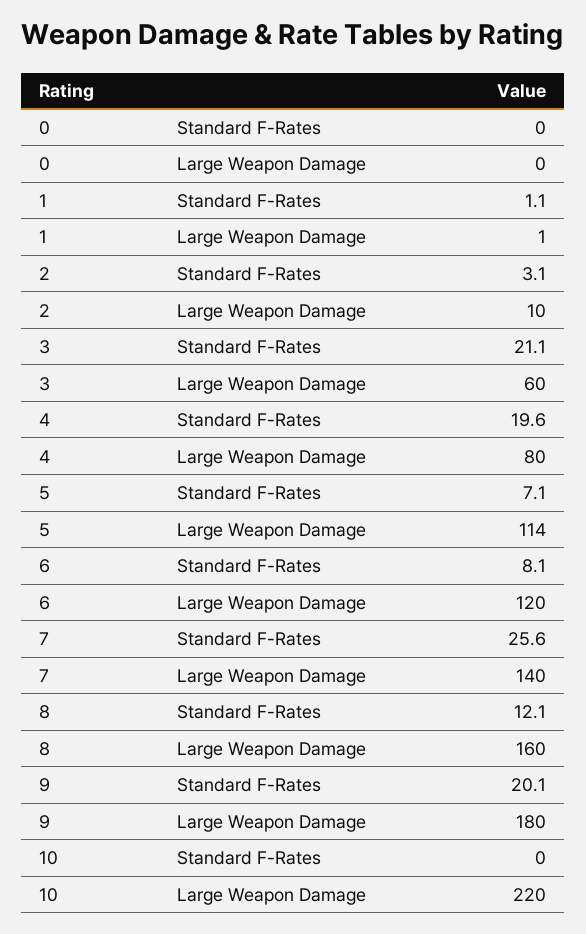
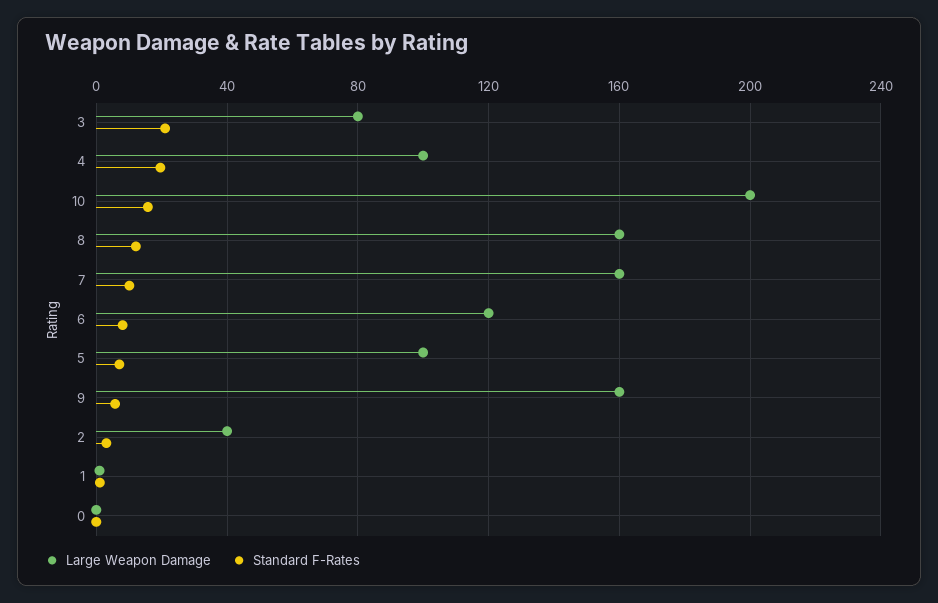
  {
    "Standard F-Rates": {
      "0": 0,
      "1": 1.1,
      "2": 3.1,
      "3": 21.1,
      "4": 19.6,
      "5": 7.1,
      "6": 8.1,
-     "7": 25.6,
+     "7": 10,
      "8": 12.1,
-     "9": 20.1,
+     "9": 5,
-     "10": 0
+     "10": 15
    },
    "Large Weapon Damage": {
      "0": 0,
      "1": 1,
-     "2": 10,
+     "2": 40,
-     "3": 60,
+     "3": 80,
-     "4": 80,
+     "4": 100,
-     "5": 114,
+     "5": 100,
      "6": 120,
-     "7": 140,
+     "7": 160,
      "8": 160,
-     "9": 180,
+     "9": 160,
-     "10": 220
+     "10": 200
    }
  }

